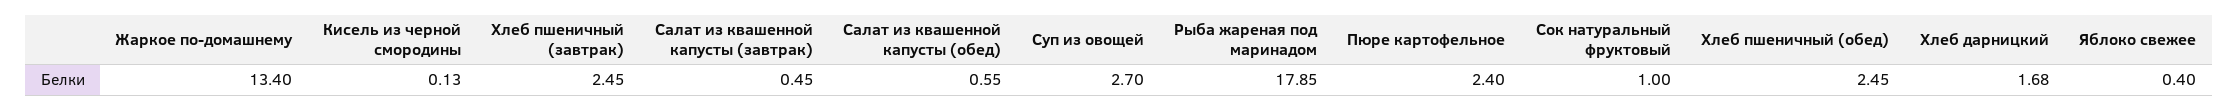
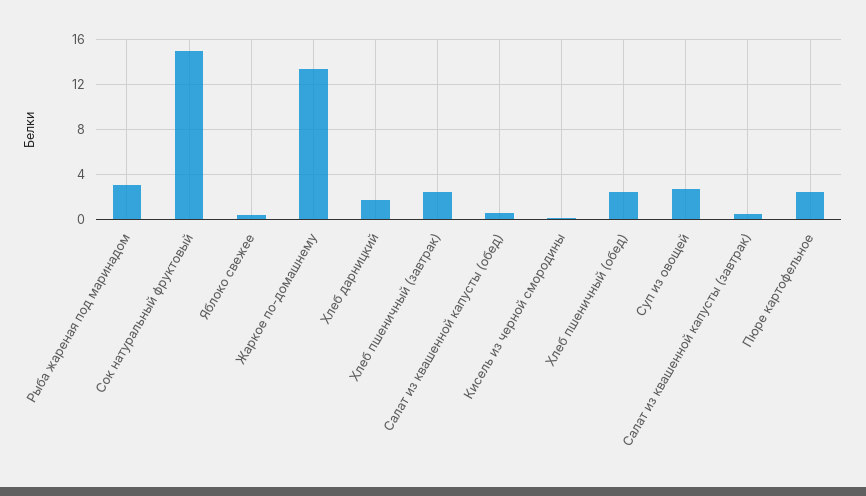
  {
    "Жаркое по-домашнему": 13.4,
    "Кисель из черной смородины": 0.13,
    "Хлеб пшеничный (завтрак)": 2.45,
    "Салат из квашенной капусты (завтрак)": 0.45,
    "Салат из квашенной капусты (обед)": 0.55,
    "Суп из овощей": 2.7,
-   "Рыба жареная под маринадом": 17.85,
+   "Рыба жареная под маринадом": 3,
    "Пюре картофельное": 2.4,
-   "Сок натуральный фруктовый": 1,
+   "Сок натуральный фруктовый": 15,
    "Хлеб пшеничный (обед)": 2.45,
    "Хлеб дарницкий": 1.68,
    "Яблоко свежее": 0.4
  }

